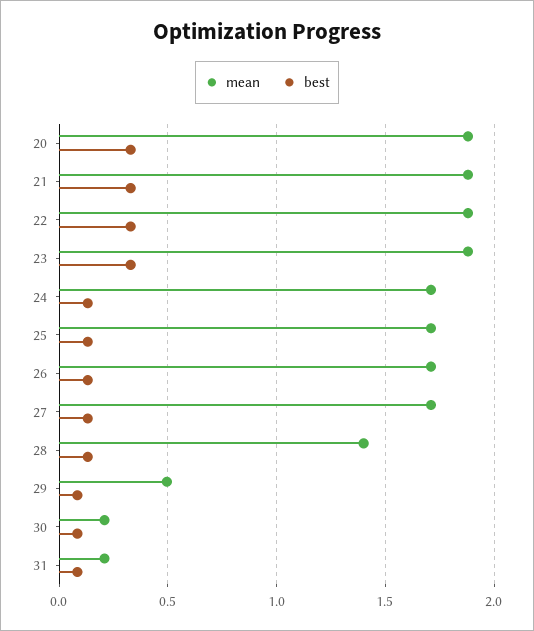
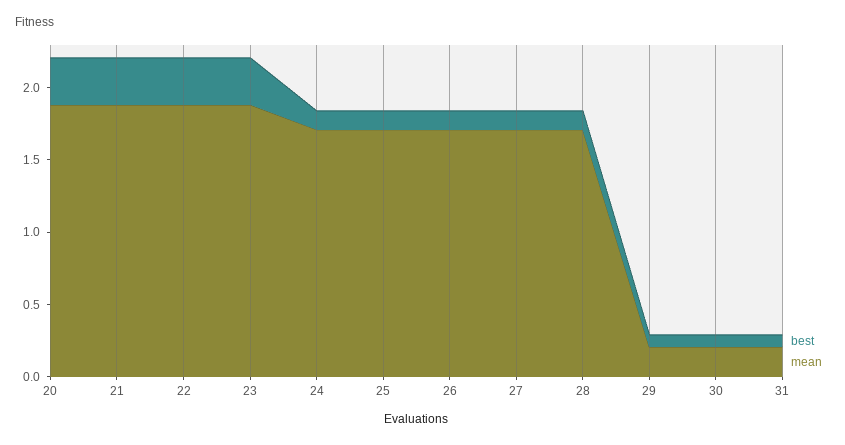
  {
    "mean": {
      "20": 1.9,
      "21": 1.9,
      "22": 1.9,
      "23": 1.9,
      "24": 1.7,
      "25": 1.7,
      "26": 1.7,
      "27": 1.7,
-     "28": 1.4,
+     "28": 1.7,
-     "29": 0.5,
+     "29": 0.2,
      "30": 0.2,
      "31": 0.2
    },
    "best": {
      "20": 0.35,
      "21": 0.35,
      "22": 0.35,
      "23": 0.35,
      "24": 0.15,
      "25": 0.15,
      "26": 0.15,
      "27": 0.15,
      "28": 0.15,
      "29": 0.1,
      "30": 0.1,
      "31": 0.1
    }
  }

